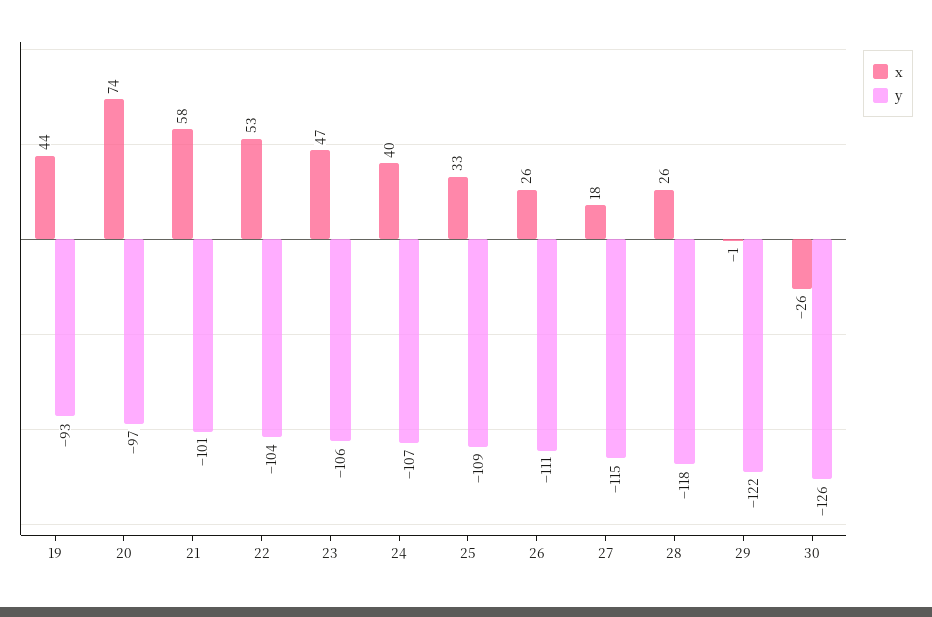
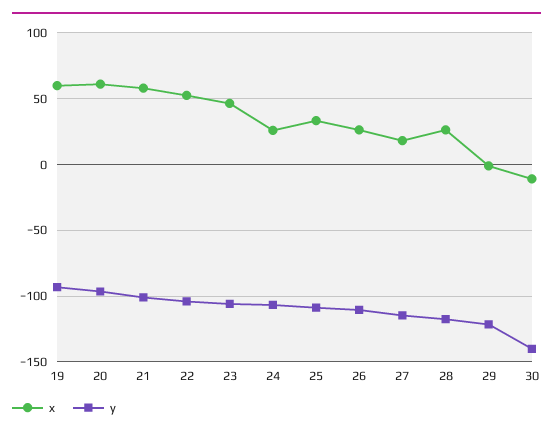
  {
    "x": {
-     "19": 44,
+     "19": 60,
-     "20": 74,
+     "20": 60,
      "21": 58,
      "22": 53,
      "23": 47,
-     "24": 40,
+     "24": 25,
      "25": 33,
      "26": 26,
      "27": 18,
      "28": 26,
      "29": -1,
-     "30": -26
+     "30": -10
    },
    "y": {
      "19": -93,
      "20": -97,
      "21": -101,
      "22": -104,
      "23": -106,
      "24": -107,
      "25": -109,
      "26": -111,
      "27": -115,
      "28": -118,
      "29": -122,
-     "30": -126
+     "30": -140
    }
  }

